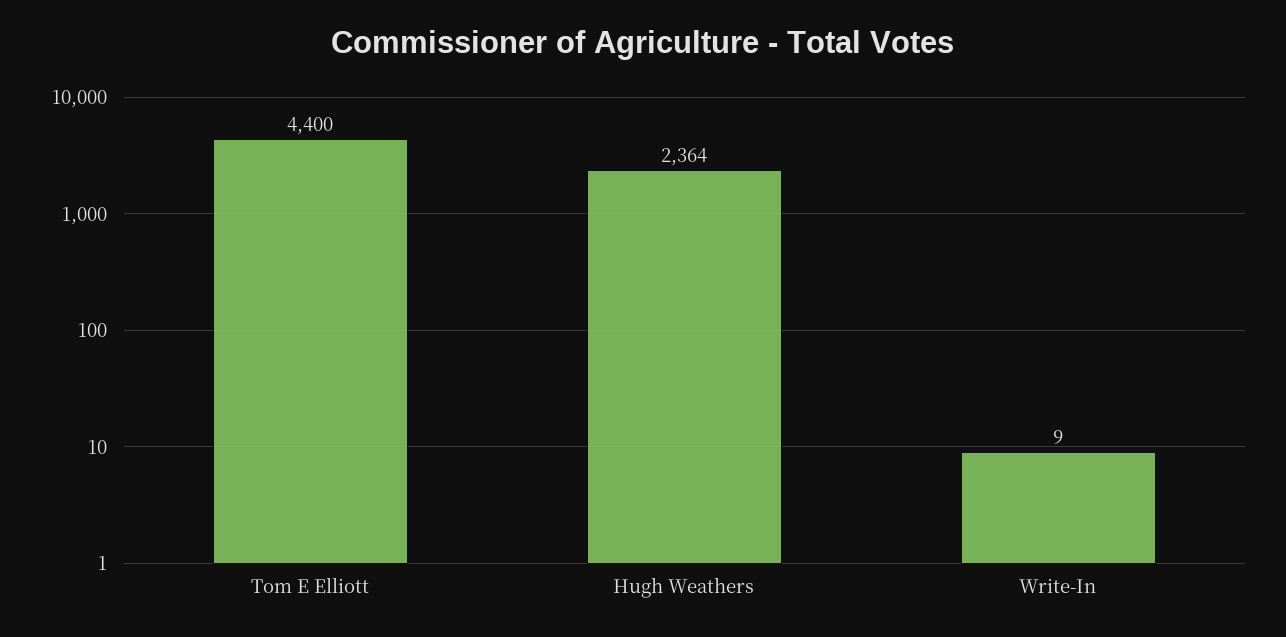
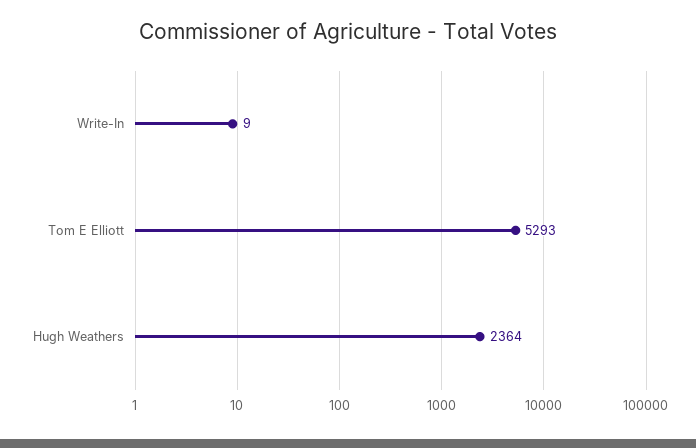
  {
-   "Tom E Elliott": 4400,
+   "Tom E Elliott": 5293,
    "Hugh Weathers": 2364,
    "Write-In": 9
  }

